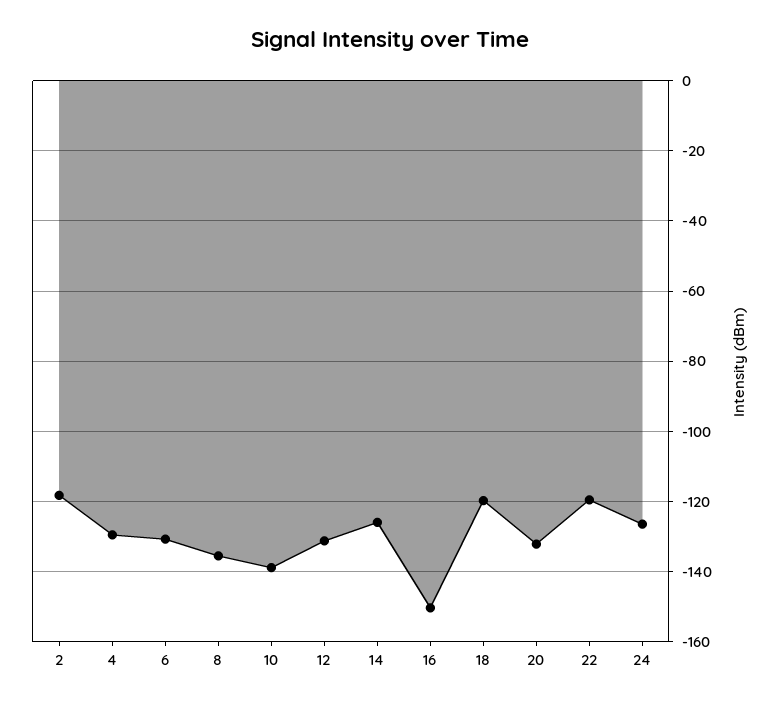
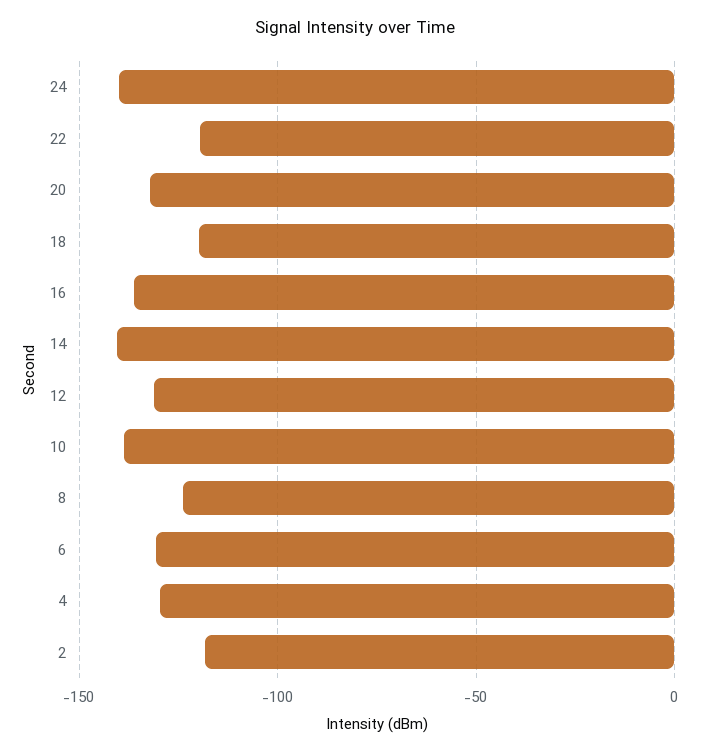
  {
    "2": -118,
    "4": -130,
    "6": -130,
-   "8": -136,
+   "8": -125,
    "10": -138,
    "12": -132,
-   "14": -126,
+   "14": -140,
-   "16": -150,
+   "16": -135,
    "18": -120,
    "20": -132,
    "22": -120,
-   "24": -126
+   "24": -140
  }

